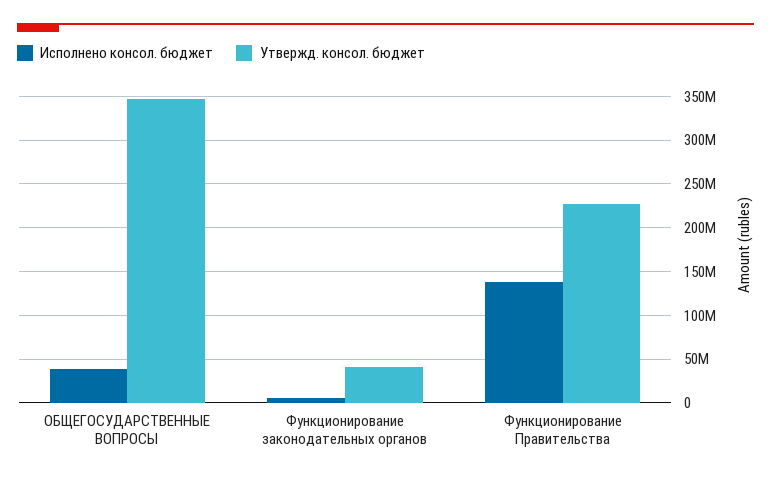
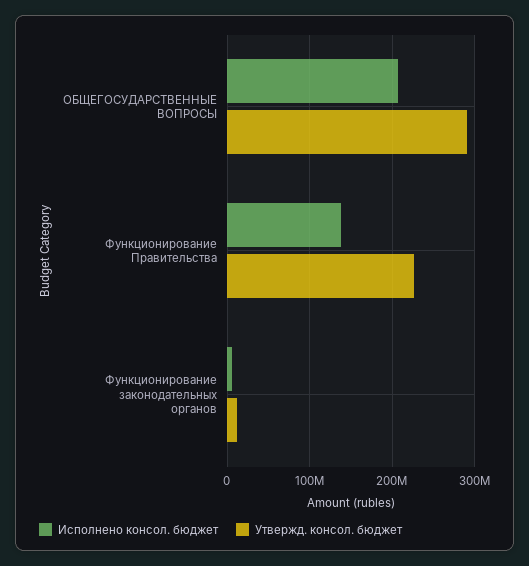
  {
    "Исполнено консол. бюджет": {
-     "ОБЩЕГОСУДАРСТВЕННЫЕ ВОПРОСЫ": 40000000,
+     "ОБЩЕГОСУДАРСТВЕННЫЕ ВОПРОСЫ": 210000000,
      "Функционирование законодательных органов": 10000000,
      "Функционирование Правительства": 140000000
    },
    "Утвержд. консол. бюджет": {
-     "ОБЩЕГОСУДАРСТВЕННЫЕ ВОПРОСЫ": 350000000,
+     "ОБЩЕГОСУДАРСТВЕННЫЕ ВОПРОСЫ": 290000000,
-     "Функционирование законодательных органов": 40000000,
+     "Функционирование законодательных органов": 10000000,
      "Функционирование Правительства": 230000000
    }
  }

